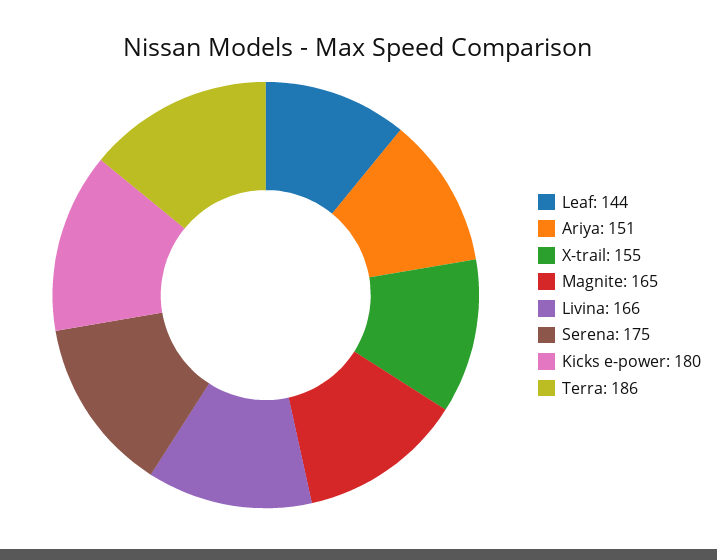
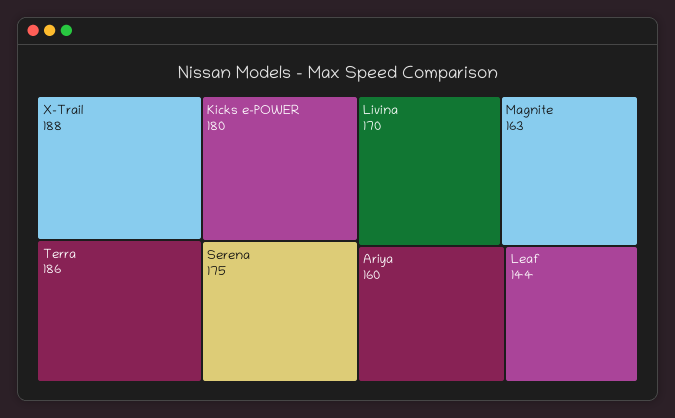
  {
    "Leaf": 144,
-   "Ariya": 151,
+   "Ariya": 160,
-   "X-trail": 155,
+   "X-trail": 188,
-   "Magnite": 165,
+   "Magnite": 163,
-   "Livina": 166,
+   "Livina": 170,
    "Serena": 175,
    "Kicks e-power": 180,
    "Terra": 186
  }

